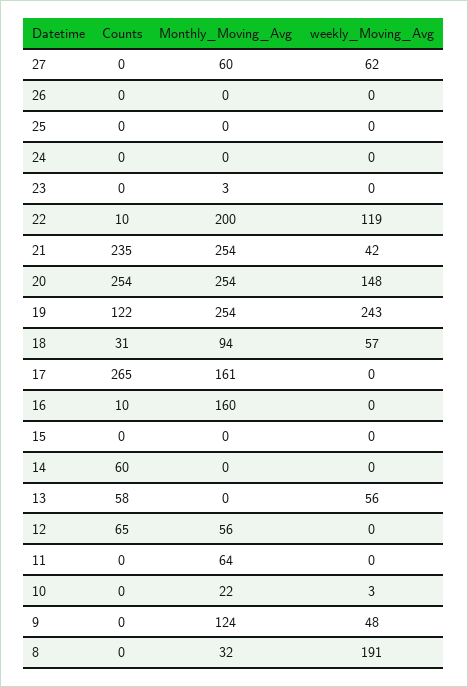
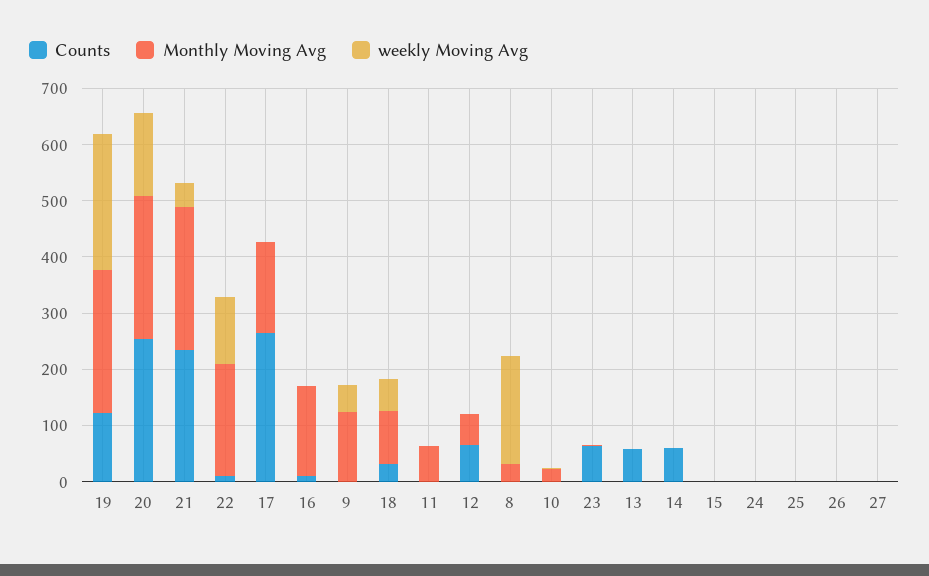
  {
    "Counts": {
      "27": 0,
      "26": 0,
      "25": 0,
      "24": 0,
-     "23": 0,
+     "23": 60,
      "22": 10,
      "21": 235,
      "20": 254,
      "19": 122,
      "18": 31,
      "17": 265,
      "16": 10,
      "15": 0,
      "14": 60,
      "13": 58,
      "12": 65,
      "11": 0,
      "10": 0,
      "9": 0,
      "8": 0
    },
    "Monthly_Moving_Avg": {
-     "27": 60,
+     "27": 0,
      "26": 0,
      "25": 0,
      "24": 0,
      "23": 3,
      "22": 200,
      "21": 254,
      "20": 254,
      "19": 254,
      "18": 94,
      "17": 161,
      "16": 160,
      "15": 0,
      "14": 0,
      "13": 0,
      "12": 56,
      "11": 64,
      "10": 22,
      "9": 124,
      "8": 32
    },
    "weekly_Moving_Avg": {
-     "27": 62,
+     "27": 0,
      "26": 0,
      "25": 0,
      "24": 0,
      "23": 0,
      "22": 119,
      "21": 42,
      "20": 148,
      "19": 243,
      "18": 57,
      "17": 0,
      "16": 0,
      "15": 0,
      "14": 0,
-     "13": 56,
+     "13": 0,
      "12": 0,
      "11": 0,
      "10": 3,
      "9": 48,
      "8": 191
    }
  }

